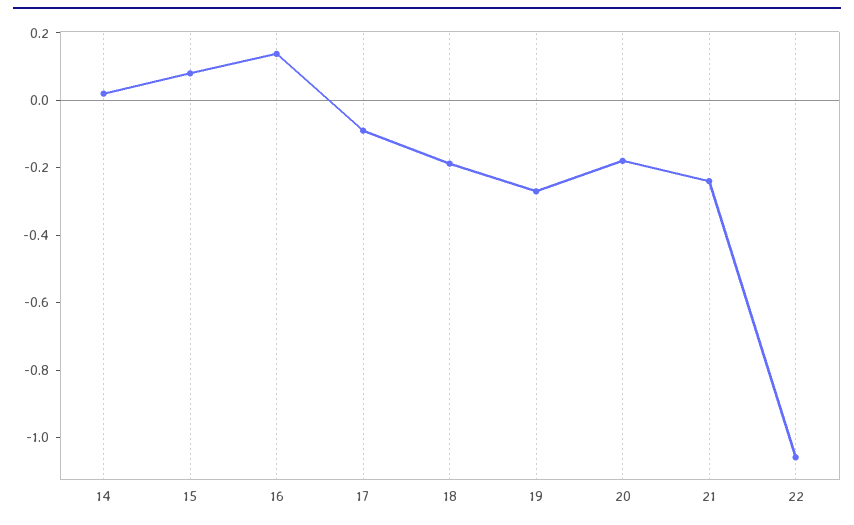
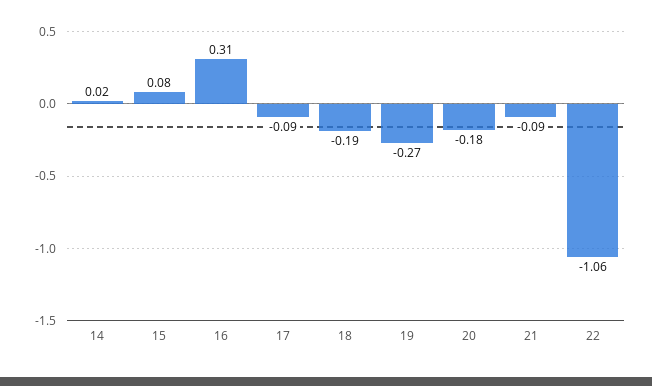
  {
    "14": 0.02,
    "15": 0.08,
-   "16": 0.15,
+   "16": 0.31,
    "17": -0.09,
    "18": -0.19,
    "19": -0.27,
    "20": -0.18,
-   "21": -0.25,
+   "21": -0.09,
    "22": -1.06
  }

